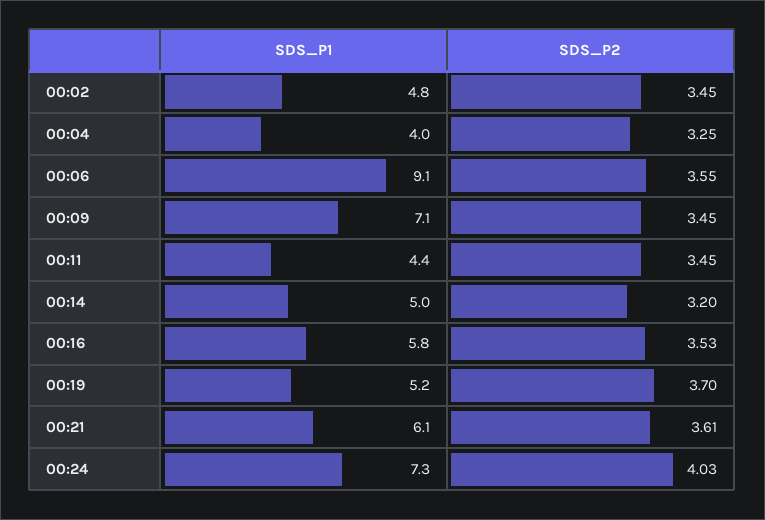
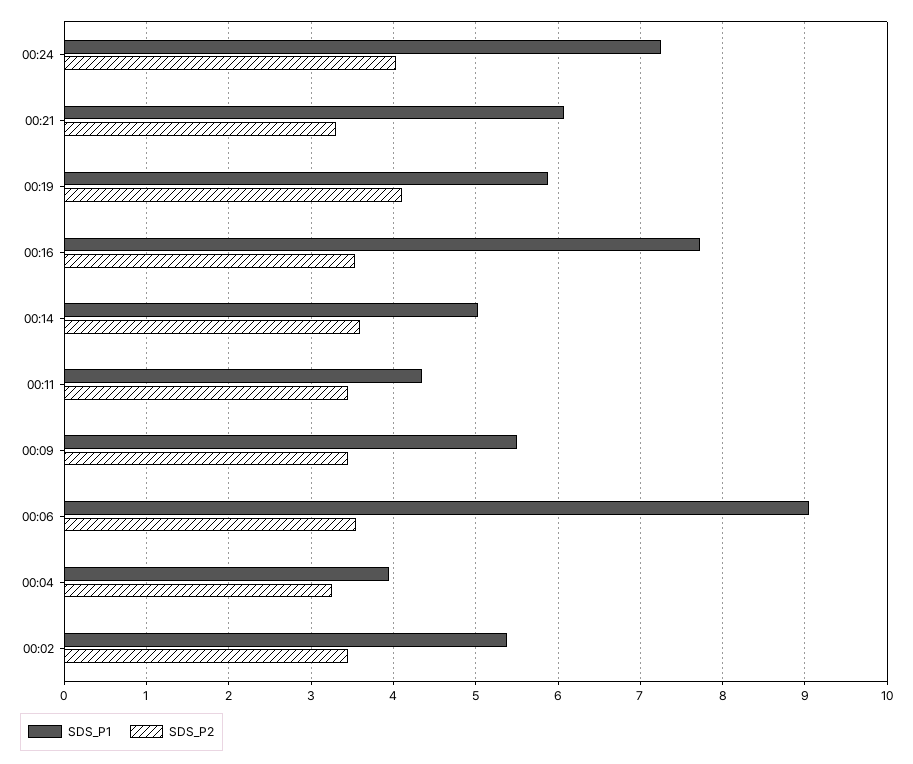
  {
    "SDS_P1": {
-     "00:02": 4.8,
+     "00:02": 5.4,
      "00:04": 4,
      "00:06": 9.1,
-     "00:09": 7.1,
+     "00:09": 5.5,
      "00:11": 4.4,
      "00:14": 5,
-     "00:16": 5.8,
+     "00:16": 7.7,
-     "00:19": 5.2,
+     "00:19": 5.9,
      "00:21": 6.1,
      "00:24": 7.3
    },
    "SDS_P2": {
      "00:02": 3.45,
      "00:04": 3.25,
      "00:06": 3.55,
      "00:09": 3.45,
      "00:11": 3.45,
-     "00:14": 3.2,
+     "00:14": 3.6,
      "00:16": 3.53,
-     "00:19": 3.7,
+     "00:19": 4.1,
-     "00:21": 3.61,
+     "00:21": 3.3,
      "00:24": 4.03
    }
  }

